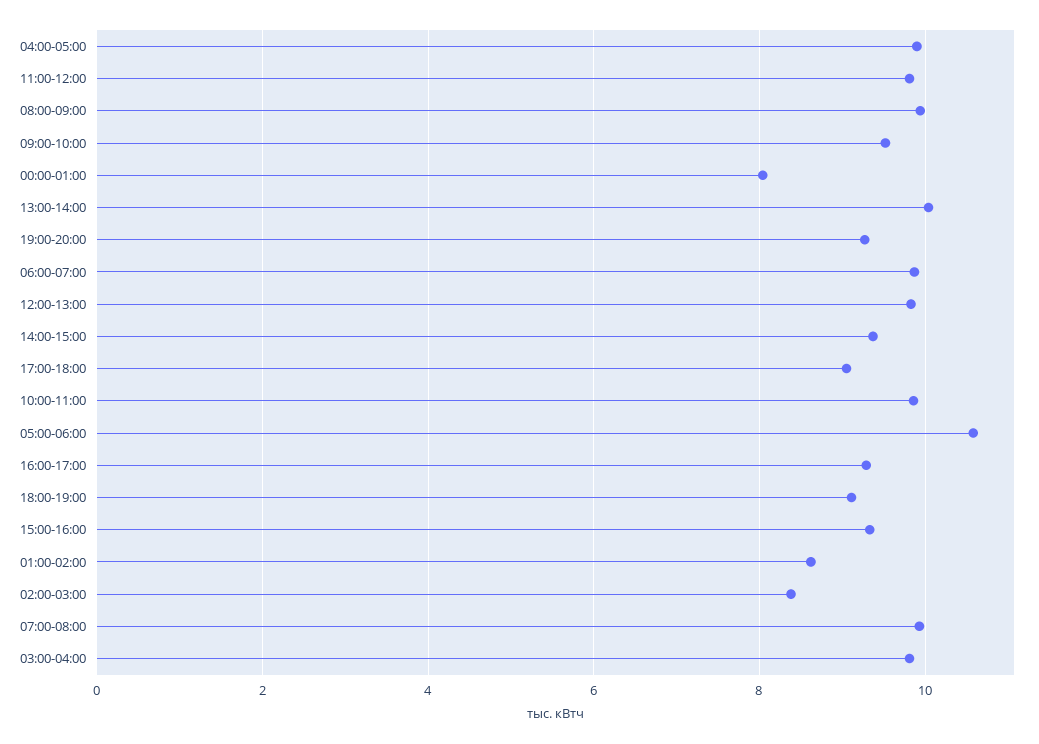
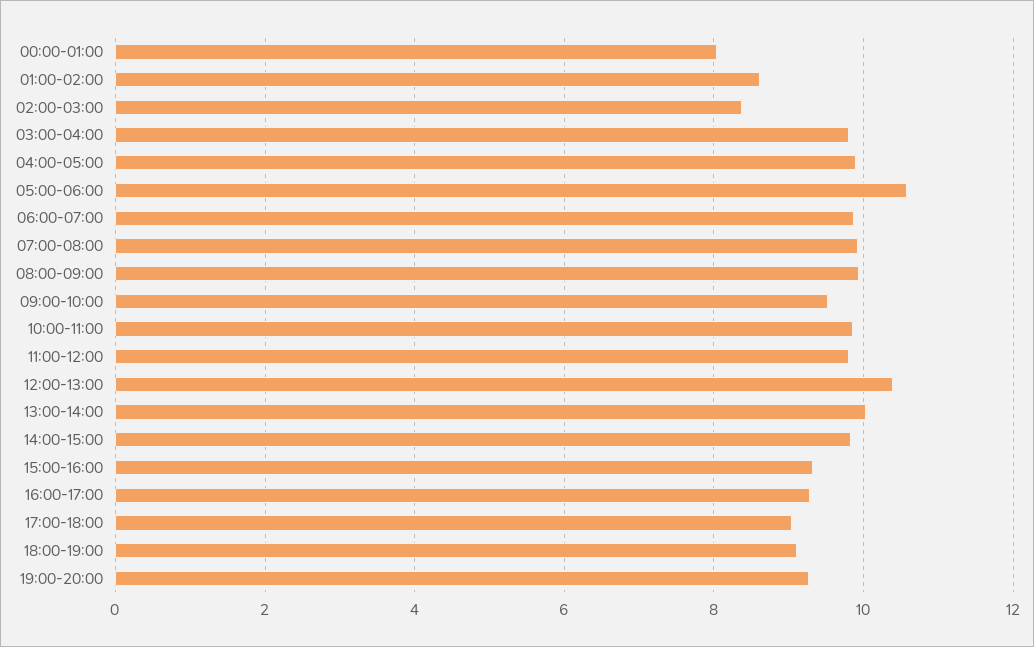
  {
    "04:00-05:00": 10,
    "11:00-12:00": 9.8,
    "08:00-09:00": 10,
    "09:00-10:00": 9.6,
    "00:00-01:00": 8,
    "13:00-14:00": 10,
    "19:00-20:00": 9.2,
    "06:00-07:00": 9.8,
-   "12:00-13:00": 9.8,
+   "12:00-13:00": 10.4,
-   "14:00-15:00": 9.4,
+   "14:00-15:00": 9.8,
    "17:00-18:00": 9,
    "10:00-11:00": 9.8,
    "05:00-06:00": 10.6,
    "16:00-17:00": 9.2,
    "18:00-19:00": 9.2,
    "15:00-16:00": 9.4,
    "01:00-02:00": 8.6,
    "02:00-03:00": 8.4,
    "07:00-08:00": 10,
    "03:00-04:00": 9.8
  }

